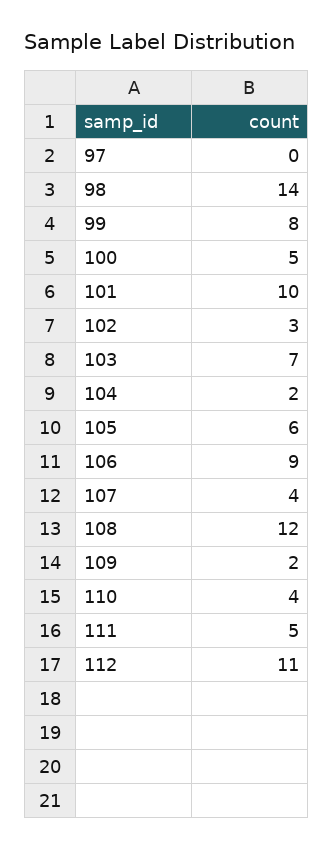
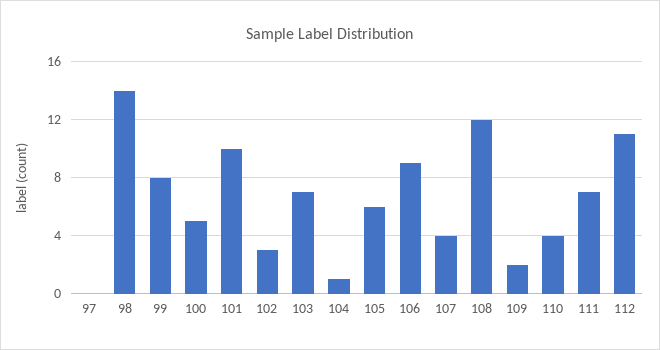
  {
    "97": 0,
    "98": 14,
    "99": 8,
    "100": 5,
    "101": 10,
    "102": 3,
    "103": 7,
-   "104": 2,
+   "104": 1,
    "105": 6,
    "106": 9,
    "107": 4,
    "108": 12,
    "109": 2,
    "110": 4,
-   "111": 5,
+   "111": 7,
    "112": 11
  }

